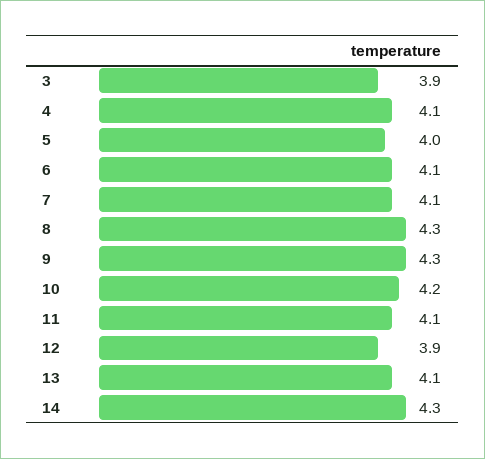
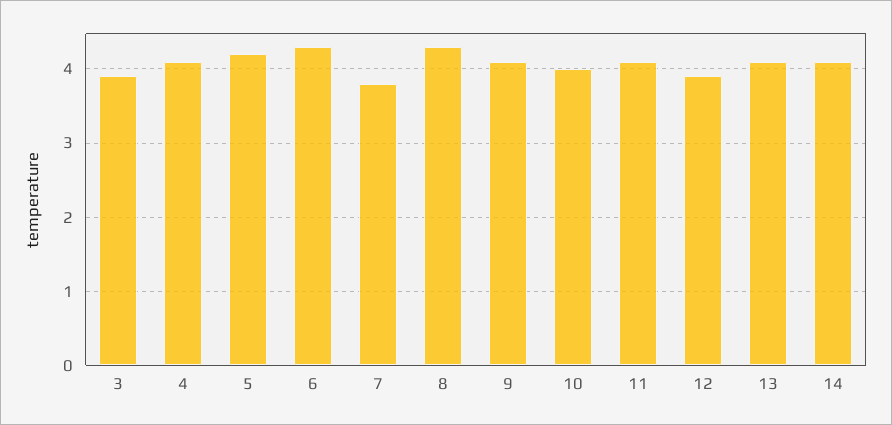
  {
    "3": 3.9,
    "4": 4.1,
-   "5": 4,
+   "5": 4.2,
-   "6": 4.1,
+   "6": 4.3,
-   "7": 4.1,
+   "7": 3.8,
    "8": 4.3,
-   "9": 4.3,
+   "9": 4.1,
-   "10": 4.2,
+   "10": 4,
    "11": 4.1,
    "12": 3.9,
    "13": 4.1,
-   "14": 4.3
+   "14": 4.1
  }

